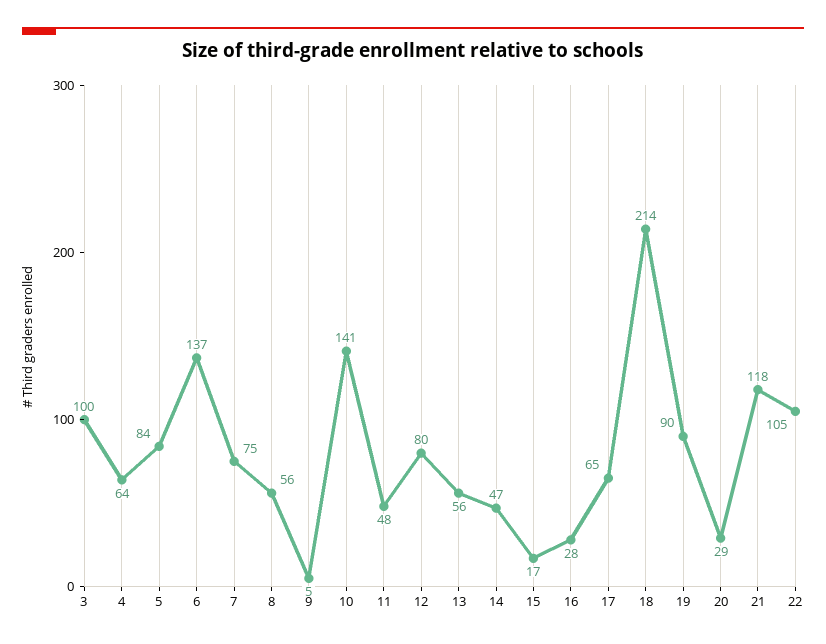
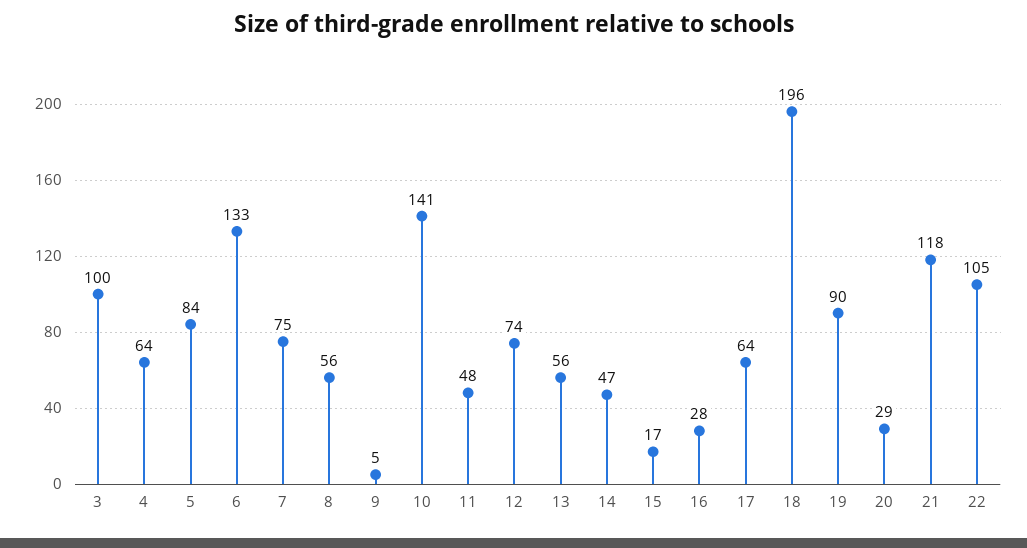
  {
    "3": 100,
    "4": 64,
    "5": 84,
-   "6": 137,
+   "6": 133,
    "7": 75,
    "8": 56,
    "9": 5,
    "10": 141,
    "11": 48,
-   "12": 80,
+   "12": 74,
    "13": 56,
    "14": 47,
    "15": 17,
    "16": 28,
-   "17": 65,
+   "17": 64,
-   "18": 214,
+   "18": 196,
    "19": 90,
    "20": 29,
    "21": 118,
    "22": 105
  }

